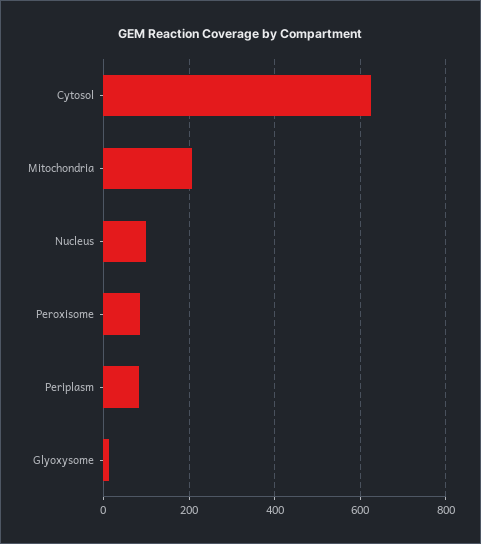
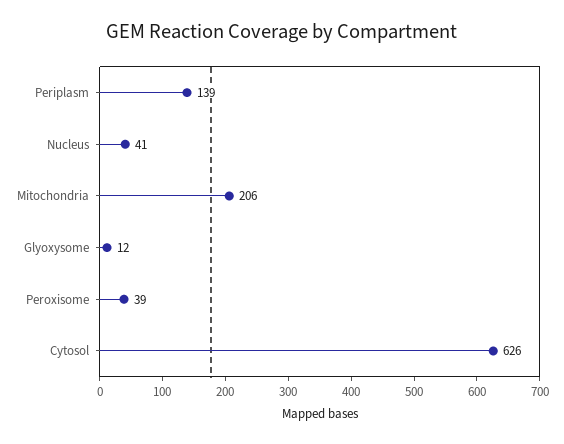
  {
    "Cytosol": 626,
    "Mitochondria": 206,
-   "Nucleus": 100,
+   "Nucleus": 41,
-   "Peroxisome": 80,
+   "Peroxisome": 39,
-   "Periplasm": 80,
+   "Periplasm": 139,
    "Glyoxysome": 12
  }

